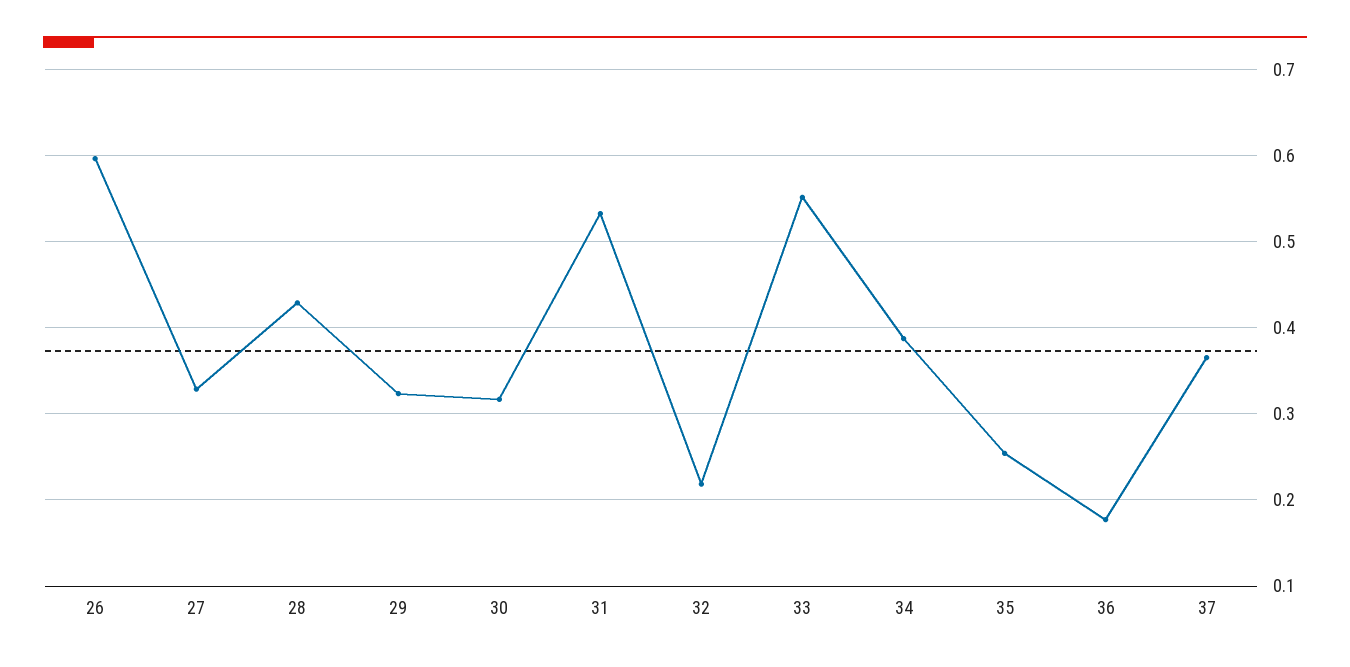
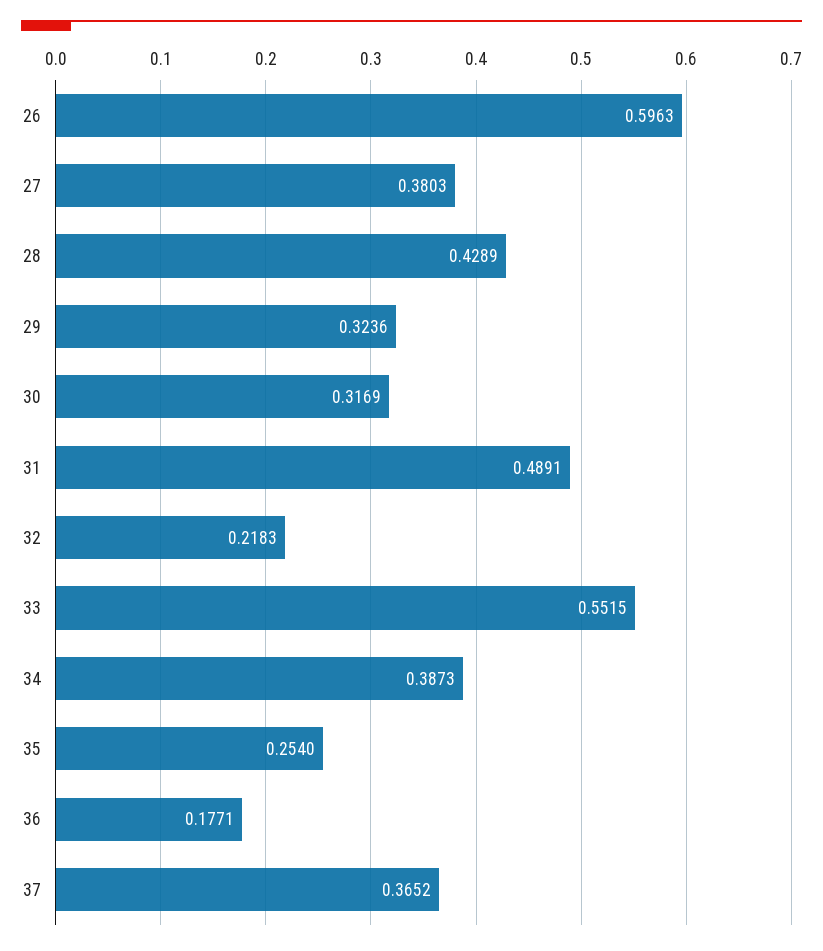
  {
    "26": 0.5963,
-   "27": 0.33,
+   "27": 0.3803,
    "28": 0.4289,
    "29": 0.3236,
    "30": 0.3169,
-   "31": 0.53,
+   "31": 0.4891,
    "32": 0.2183,
    "33": 0.5515,
    "34": 0.3873,
    "35": 0.254,
    "36": 0.1771,
    "37": 0.3652
  }

